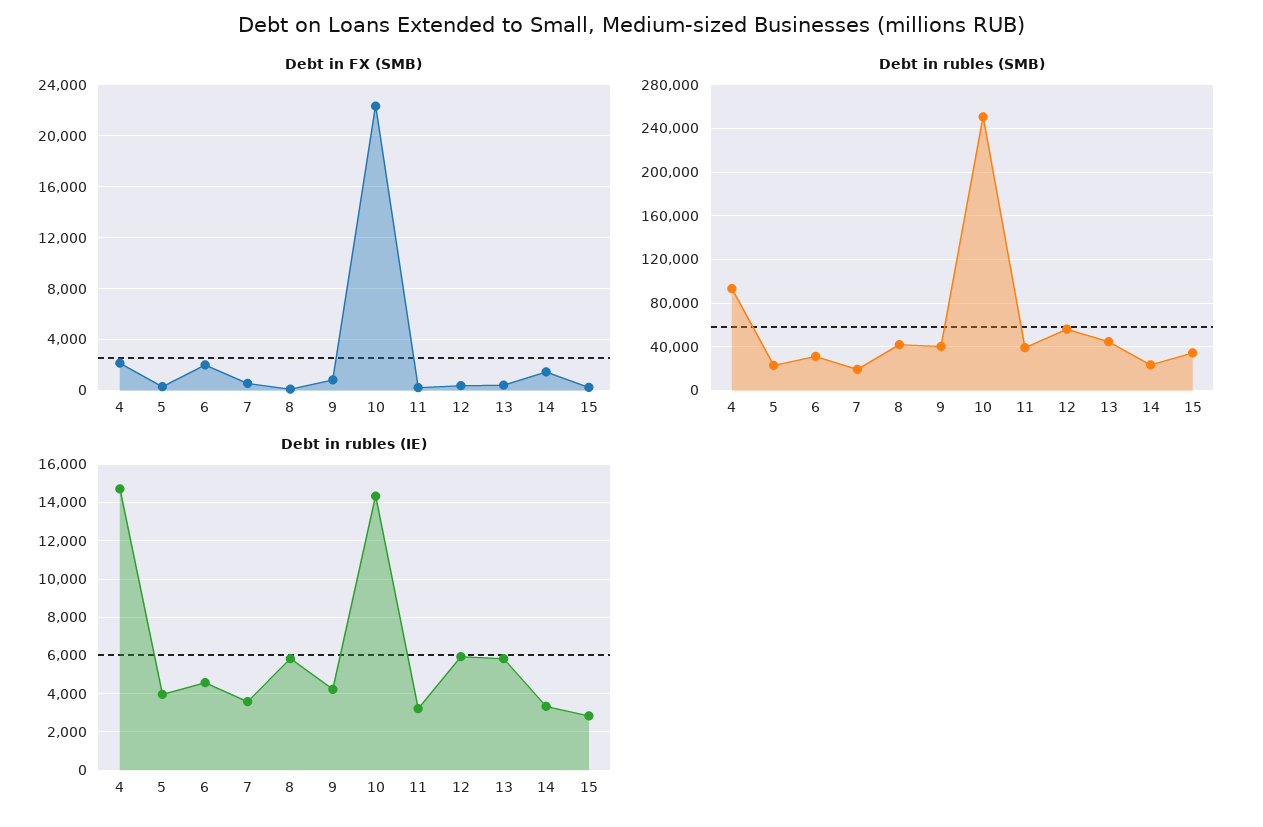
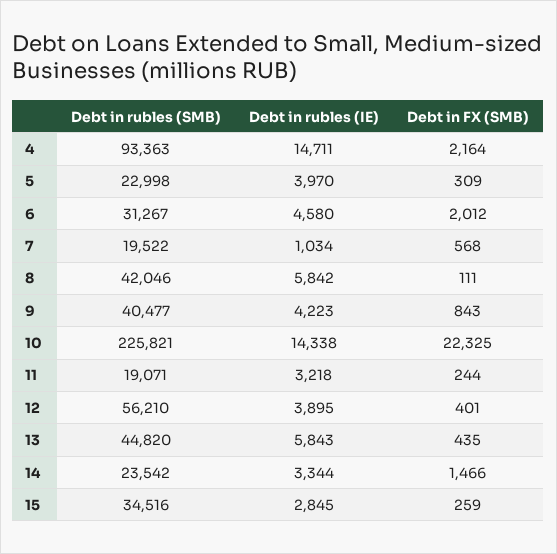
  {
    "Debt in FX (SMB)": {
      "4": 2164,
      "5": 309,
      "6": 2012,
      "7": 568,
      "8": 111,
      "9": 843,
      "10": 22325,
      "11": 244,
      "12": 401,
      "13": 435,
      "14": 1466,
      "15": 259
    },
    "Debt in rubles (SMB)": {
      "4": 93363,
      "5": 22998,
      "6": 31267,
      "7": 19522,
      "8": 42046,
      "9": 40477,
-     "10": 250000,
+     "10": 225821,
-     "11": 40000,
+     "11": 19071,
      "12": 56210,
      "13": 44820,
      "14": 23542,
      "15": 34516
    },
    "Debt in rubles (IE)": {
      "4": 14711,
      "5": 3970,
      "6": 4580,
-     "7": 3500,
+     "7": 1034,
      "8": 5842,
      "9": 4223,
      "10": 14338,
      "11": 3218,
-     "12": 6000,
+     "12": 3895,
      "13": 5843,
      "14": 3344,
      "15": 2845
    }
  }

